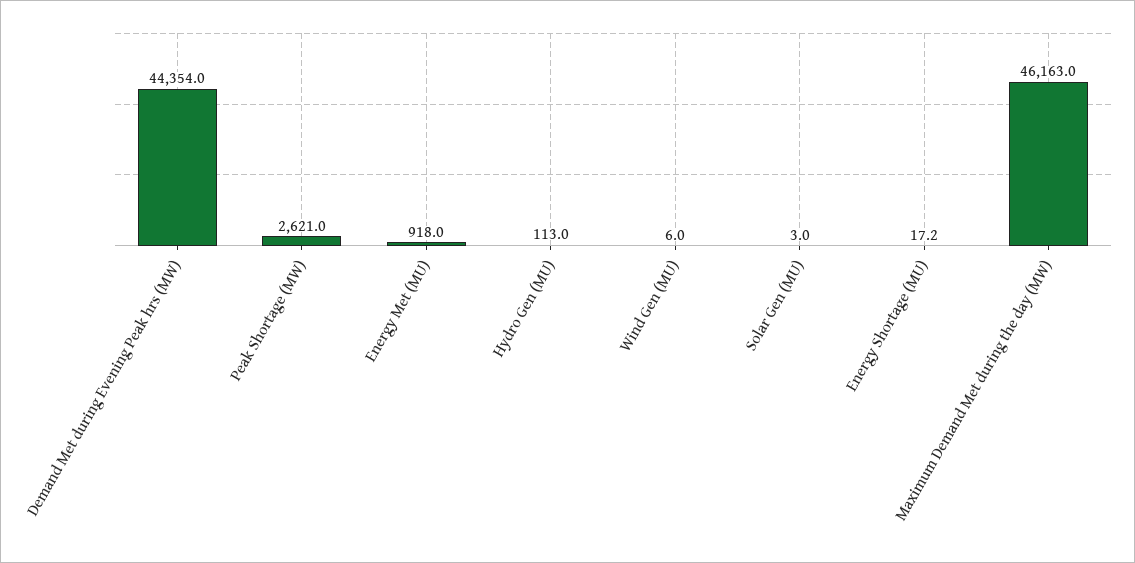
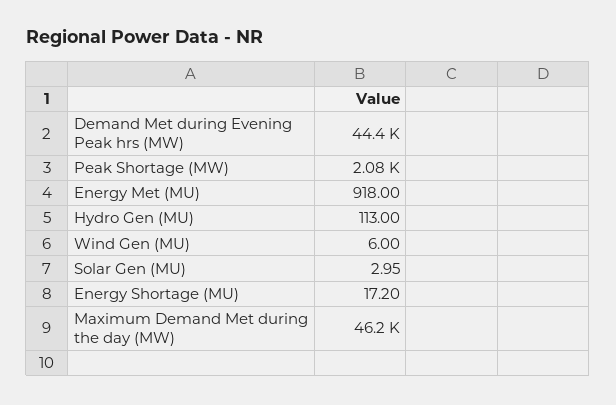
  {
    "Demand Met during Evening Peak hrs (MW)": 44354,
-   "Peak Shortage (MW)": 2621,
+   "Peak Shortage (MW)": 2080,
    "Energy Met (MU)": 918,
    "Hydro Gen (MU)": 113,
    "Wind Gen (MU)": 6,
    "Solar Gen (MU)": 2.95,
    "Energy Shortage (MU)": 17.2,
    "Maximum Demand Met during the day (MW)": 46163
  }

